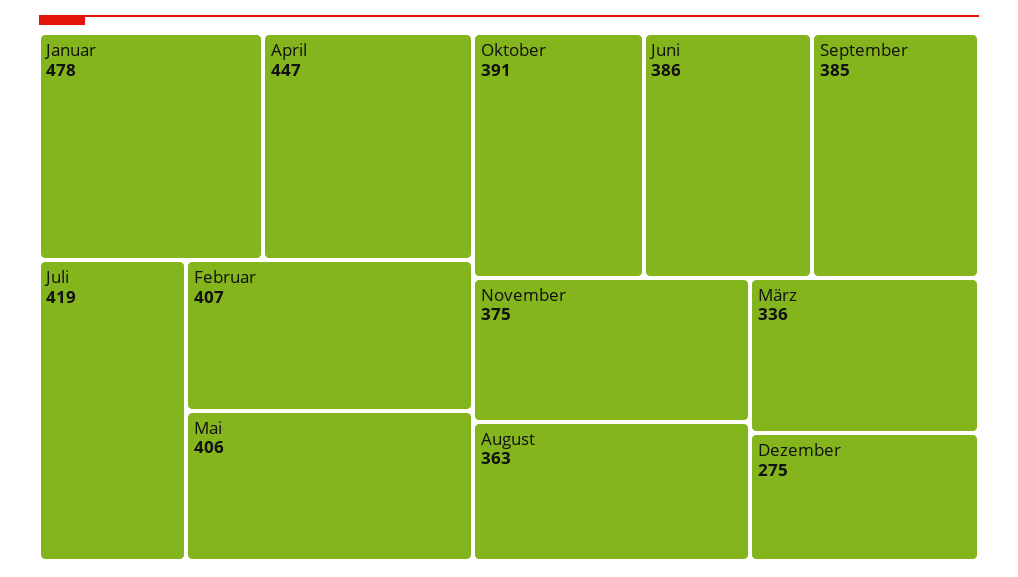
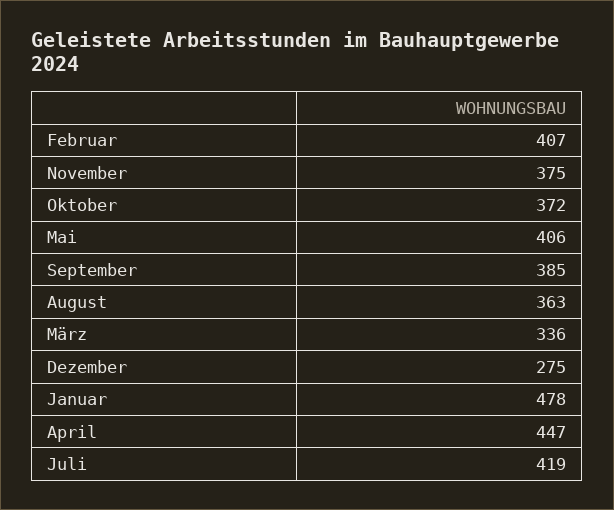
  {
    "Januar": 478,
    "April": 447,
    "Juli": 419,
    "Februar": 407,
    "Mai": 406,
-   "Oktober": 391,
+   "Oktober": 372,
-   "Juni": 386,
    "September": 385,
    "November": 375,
    "August": 363,
    "März": 336,
    "Dezember": 275
  }

